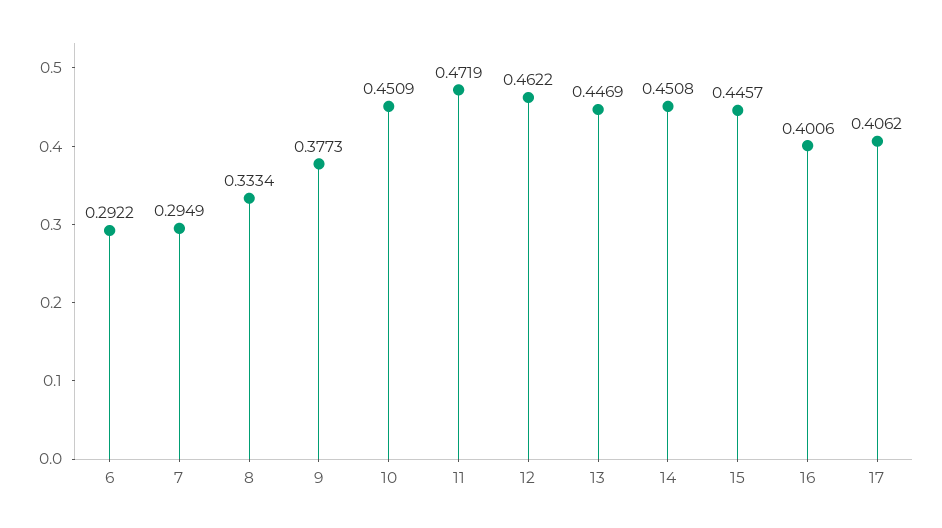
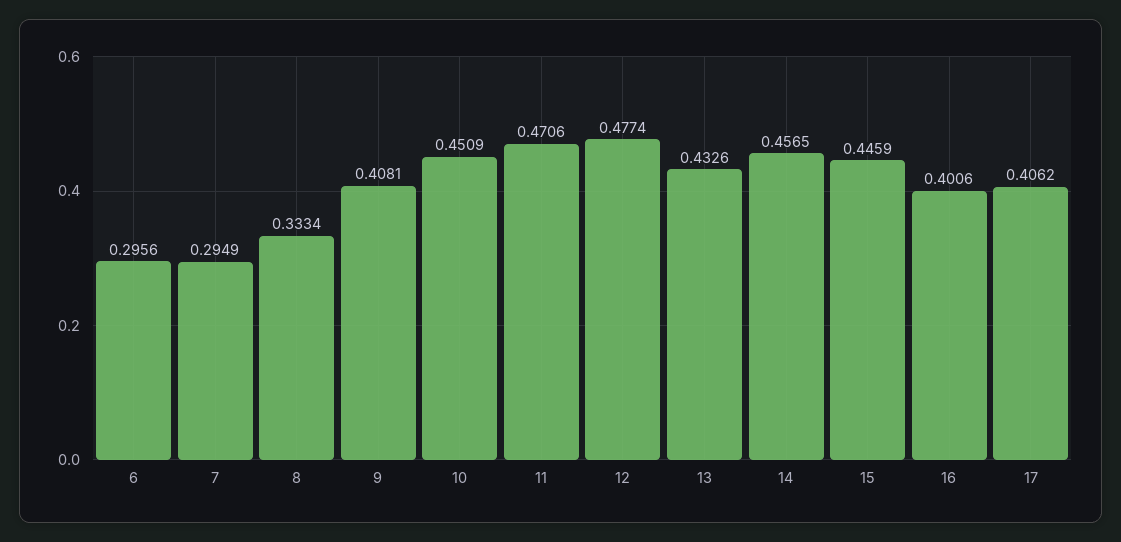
  {
-   "6": 0.2922,
+   "6": 0.2956,
    "7": 0.2949,
    "8": 0.3334,
-   "9": 0.3773,
+   "9": 0.4081,
    "10": 0.4509,
-   "11": 0.4719,
+   "11": 0.4706,
-   "12": 0.4622,
+   "12": 0.4774,
-   "13": 0.4469,
+   "13": 0.4326,
-   "14": 0.4508,
+   "14": 0.4565,
-   "15": 0.4457,
+   "15": 0.4459,
    "16": 0.4006,
    "17": 0.4062
  }

